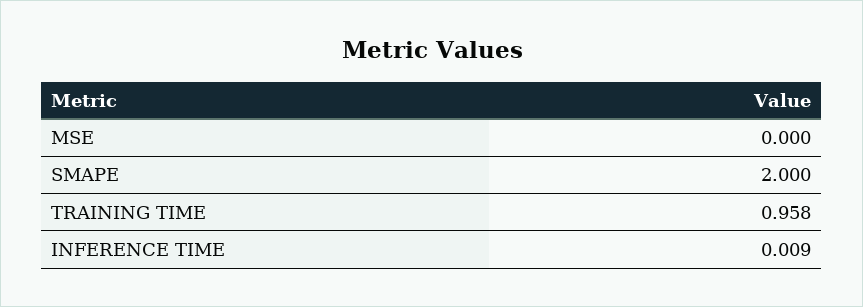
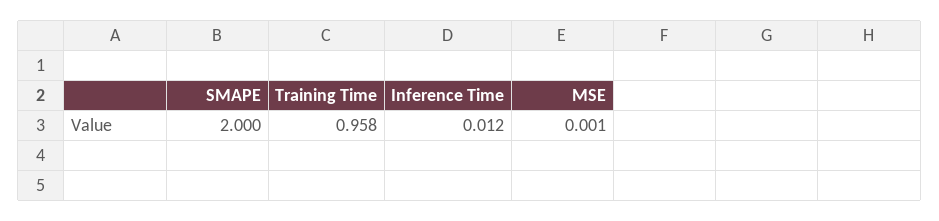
  {
-   "MSE": 0,
+   "MSE": 0.001,
    "SMAPE": 2,
    "TRAINING TIME": 0.958,
-   "INFERENCE TIME": 0.009
+   "INFERENCE TIME": 0.012
  }

